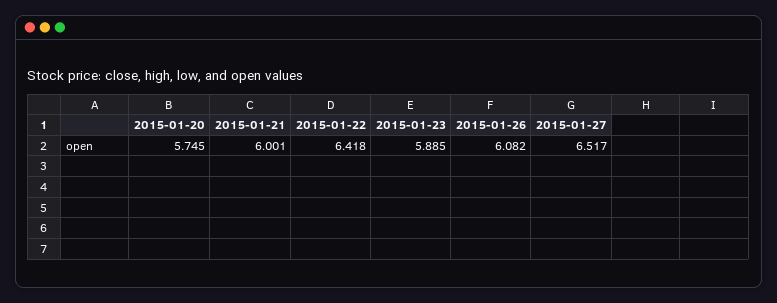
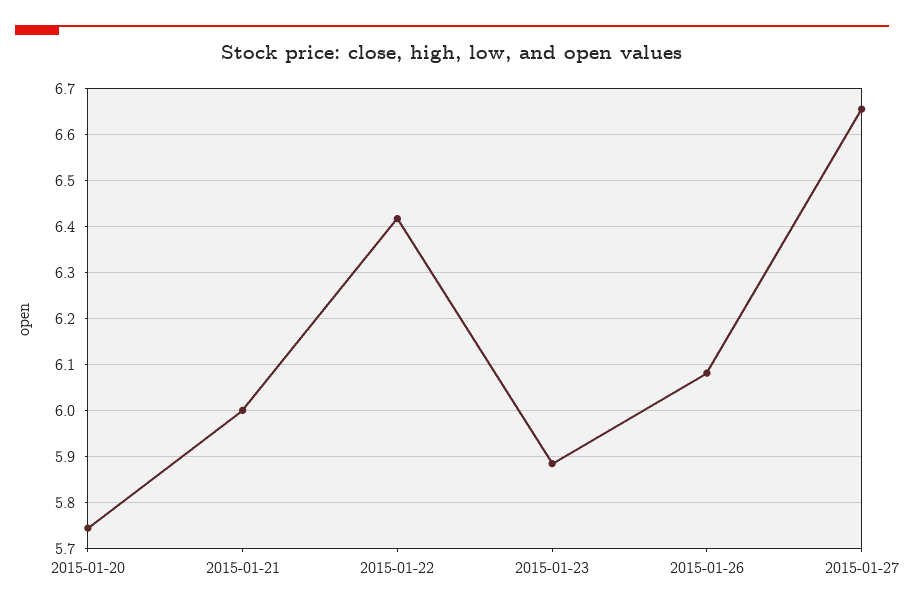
  {
    "2015-01-20": 5.745,
    "2015-01-21": 6.001,
    "2015-01-22": 6.418,
    "2015-01-23": 5.885,
    "2015-01-26": 6.082,
-   "2015-01-27": 6.517
+   "2015-01-27": 6.66
  }

